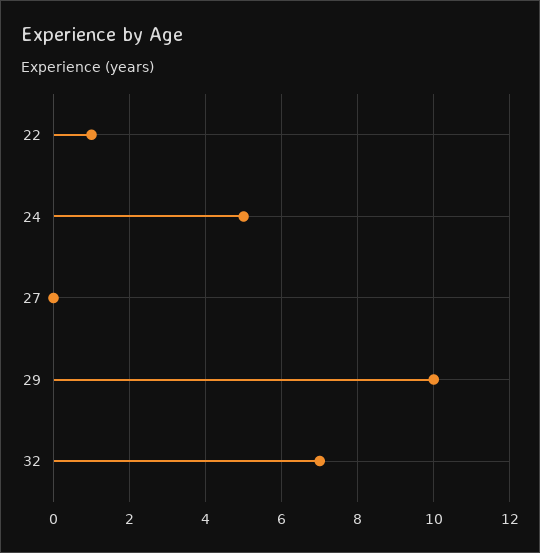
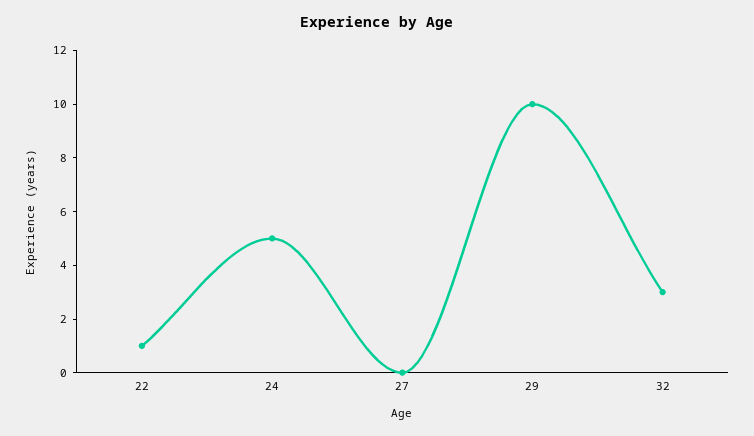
  {
    "22": 1,
    "24": 5,
    "27": 0,
    "29": 10,
-   "32": 7
+   "32": 3
  }

